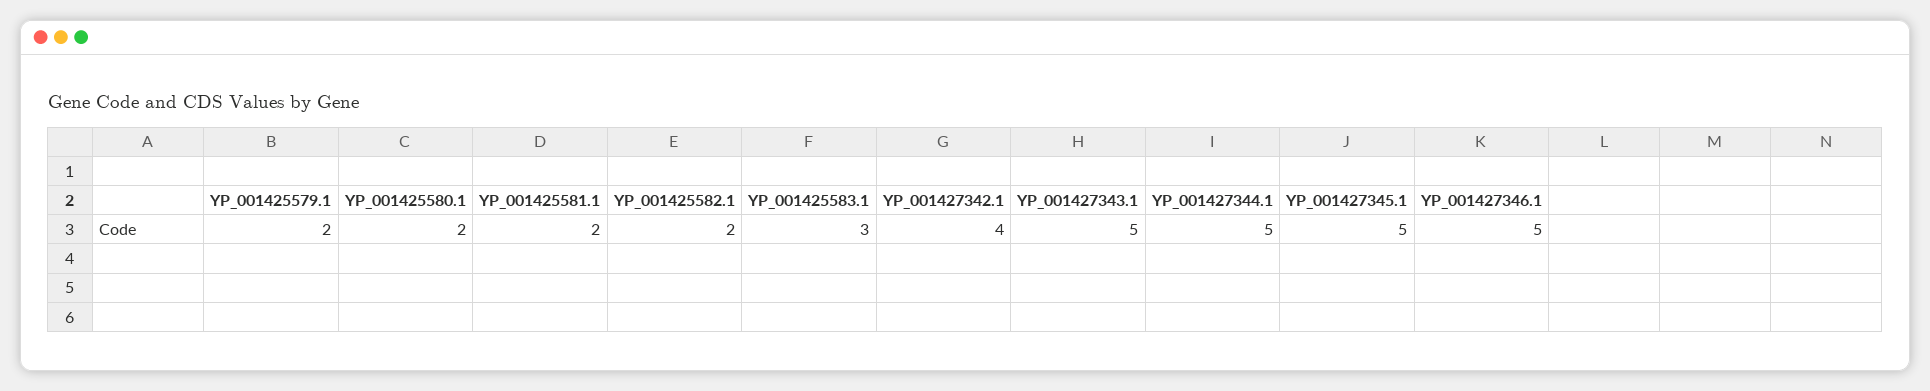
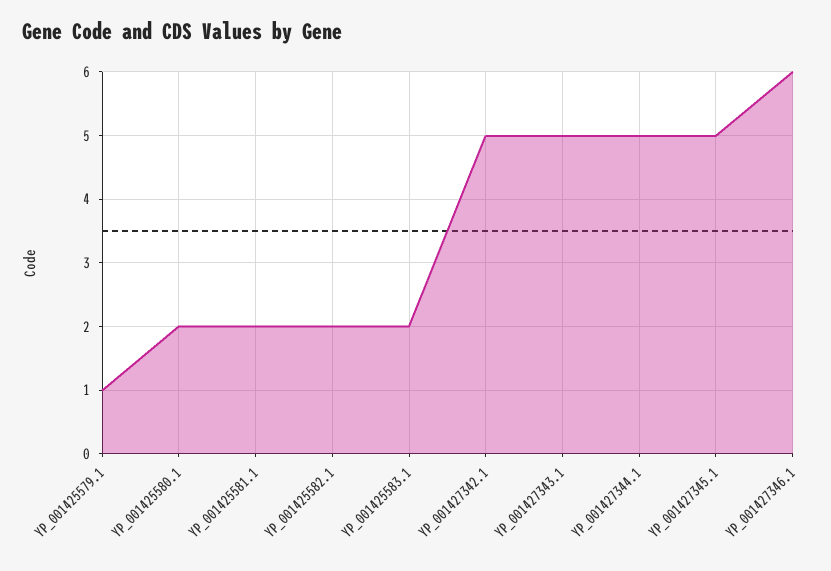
  {
-   "YP_001425579.1": 2,
+   "YP_001425579.1": 1,
    "YP_001425580.1": 2,
    "YP_001425581.1": 2,
    "YP_001425582.1": 2,
-   "YP_001425583.1": 3,
+   "YP_001425583.1": 2,
-   "YP_001427342.1": 4,
+   "YP_001427342.1": 5,
    "YP_001427343.1": 5,
    "YP_001427344.1": 5,
    "YP_001427345.1": 5,
-   "YP_001427346.1": 5
+   "YP_001427346.1": 6
  }

